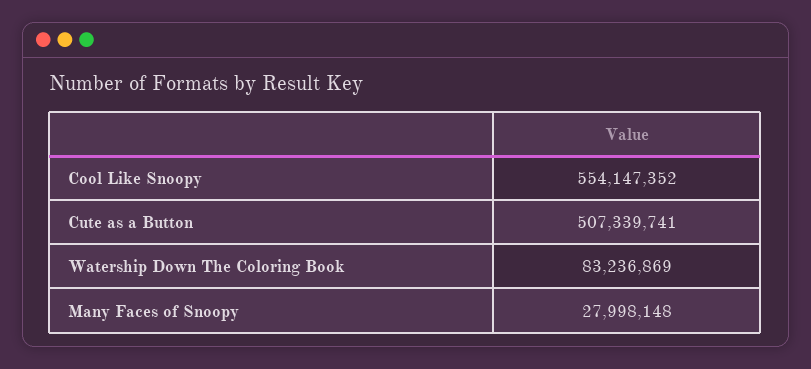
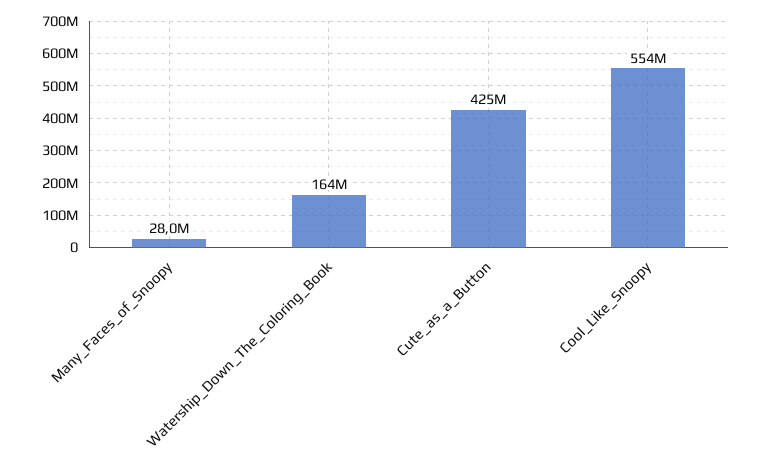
  {
    "Cool Like Snoopy": 554147352,
-   "Cute as a Button": 507339741,
+   "Cute as a Button": 425000000,
-   "Watership Down The Coloring Book": 83236869,
+   "Watership Down The Coloring Book": 164000000,
    "Many Faces of Snoopy": 27998148
  }

